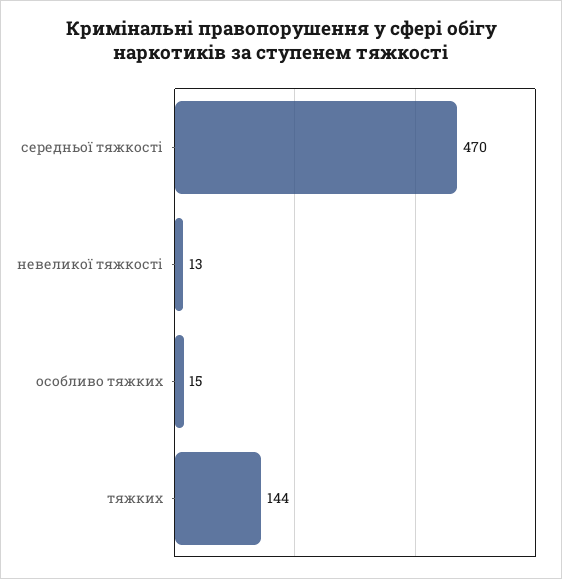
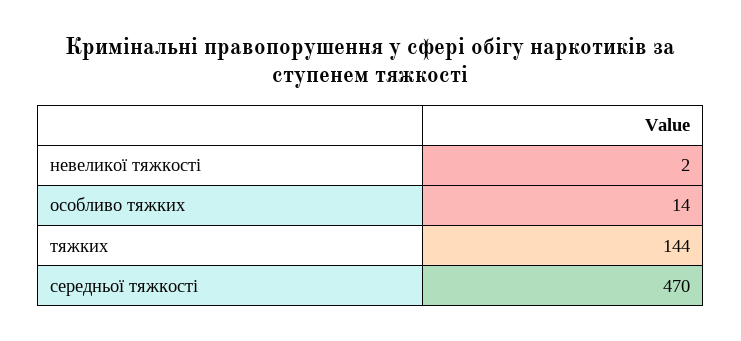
  {
    "середньої тяжкості": 470,
-   "невеликої тяжкості": 13,
+   "невеликої тяжкості": 2,
-   "особливо тяжких": 15,
+   "особливо тяжких": 14,
    "тяжких": 144
  }

